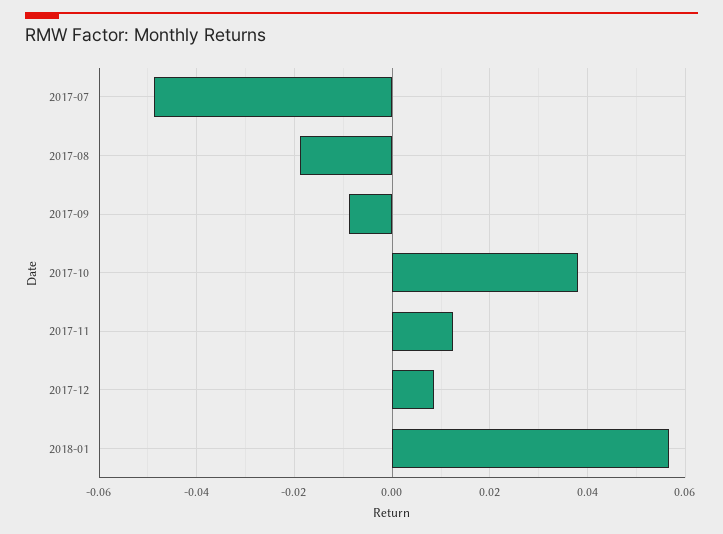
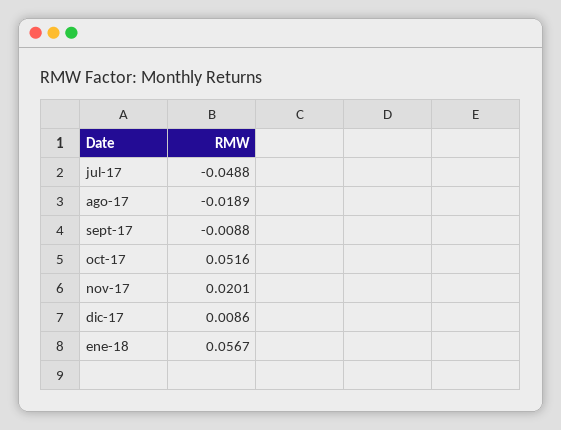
  {
    "2017-07": -0.0488,
    "2017-08": -0.0189,
    "2017-09": -0.0088,
-   "2017-10": 0.038,
+   "2017-10": 0.0516,
-   "2017-11": 0.012,
+   "2017-11": 0.0201,
    "2017-12": 0.0086,
    "2018-01": 0.0567
  }

